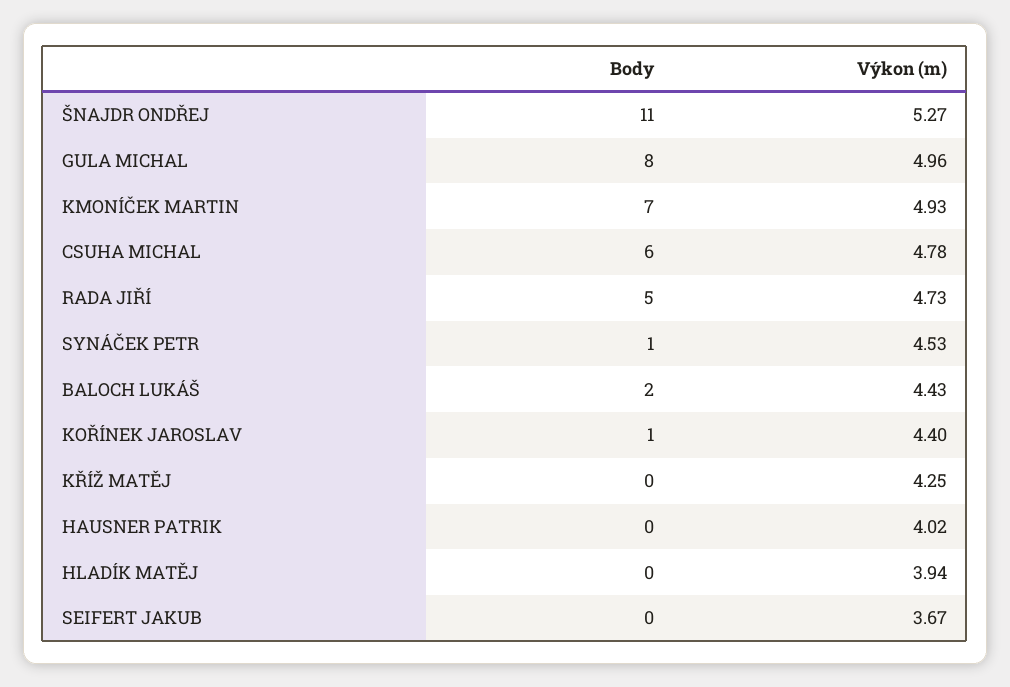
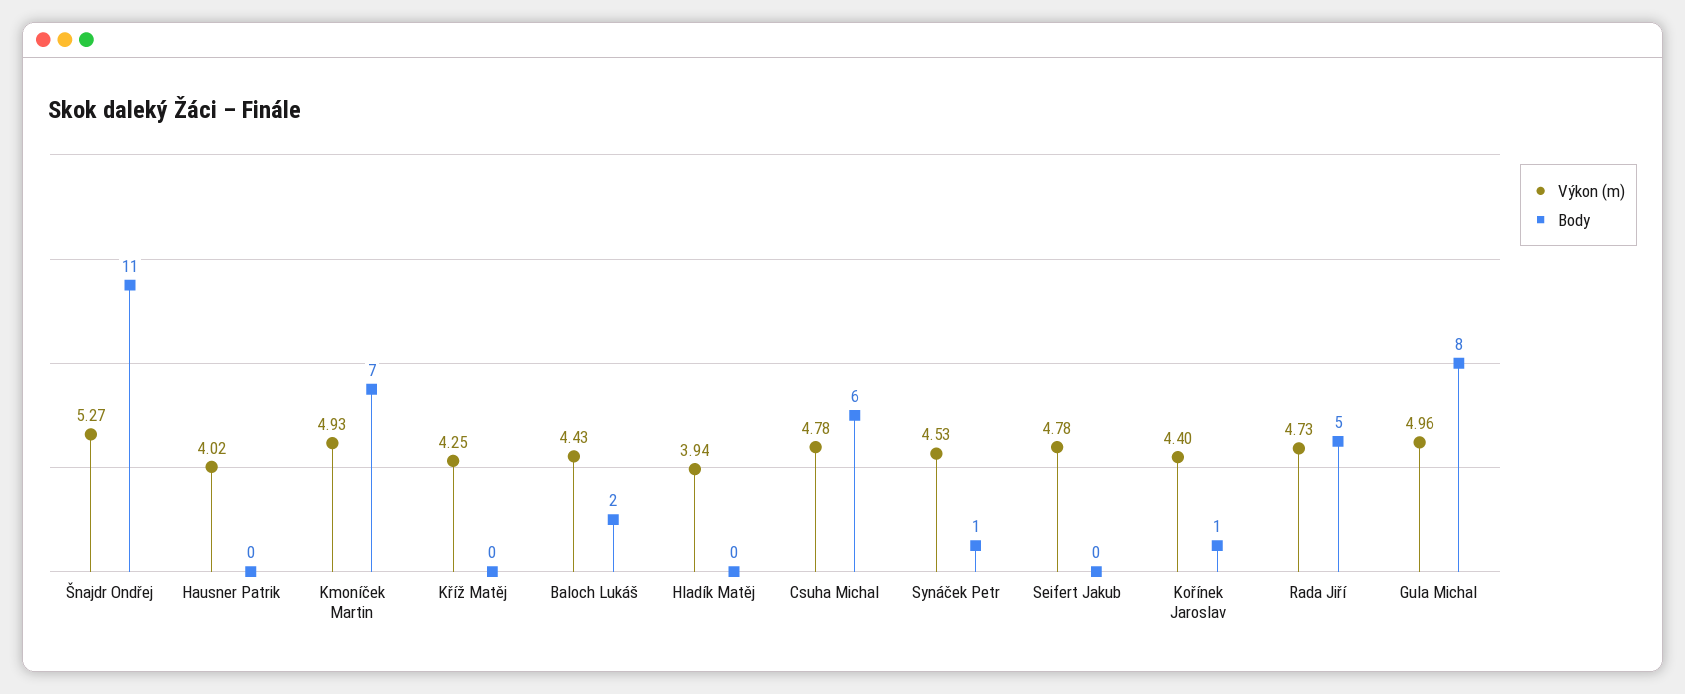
  {
    "Body": {
      "ŠNAJDR ONDŘEJ": 11,
      "GULA MICHAL": 8,
      "KMONÍČEK MARTIN": 7,
      "CSUHA MICHAL": 6,
      "RADA JIŘÍ": 5,
      "SYNÁČEK PETR": 1,
      "BALOCH LUKÁŠ": 2,
      "KOŘÍNEK JAROSLAV": 1,
      "KŘÍŽ MATĚJ": 0,
      "HAUSNER PATRIK": 0,
      "HLADÍK MATĚJ": 0,
      "SEIFERT JAKUB": 0
    },
    "Výkon (m)": {
      "ŠNAJDR ONDŘEJ": 5.27,
      "GULA MICHAL": 4.96,
      "KMONÍČEK MARTIN": 4.93,
      "CSUHA MICHAL": 4.78,
      "RADA JIŘÍ": 4.73,
      "SYNÁČEK PETR": 4.53,
      "BALOCH LUKÁŠ": 4.43,
      "KOŘÍNEK JAROSLAV": 4.4,
      "KŘÍŽ MATĚJ": 4.25,
      "HAUSNER PATRIK": 4.02,
      "HLADÍK MATĚJ": 3.94,
-     "SEIFERT JAKUB": 3.67
+     "SEIFERT JAKUB": 4.78
    }
  }

